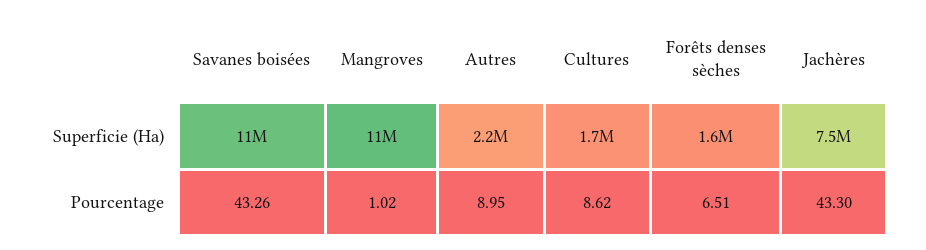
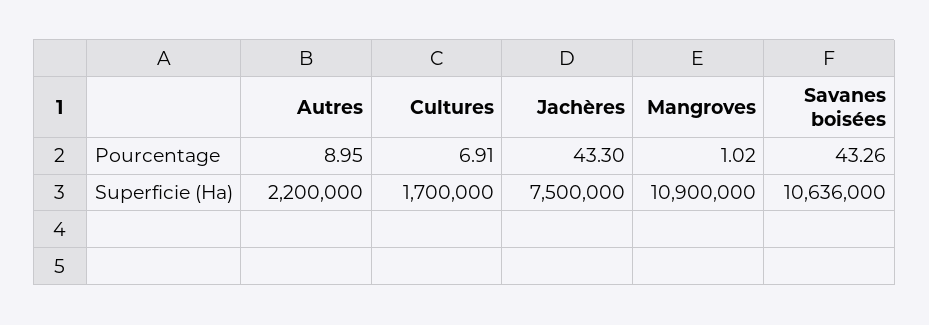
  {
    "Savanes boisées": {
      "Superficie (Ha)": 10636000,
      "Pourcentage": 43.26
    },
    "Mangroves": {
      "Superficie (Ha)": 10900000,
      "Pourcentage": 1.02
    },
    "Autres": {
      "Superficie (Ha)": 2200000,
      "Pourcentage": 8.95
    },
    "Cultures": {
      "Superficie (Ha)": 1700000,
-     "Pourcentage": 8.62
+     "Pourcentage": 6.91
    },
-   "Forêts denses sèches": {
-     "Superficie (Ha)": 1600000,
-     "Pourcentage": 6.51
-   },
    "Jachères": {
      "Superficie (Ha)": 7500000,
      "Pourcentage": 43.3
    }
  }

